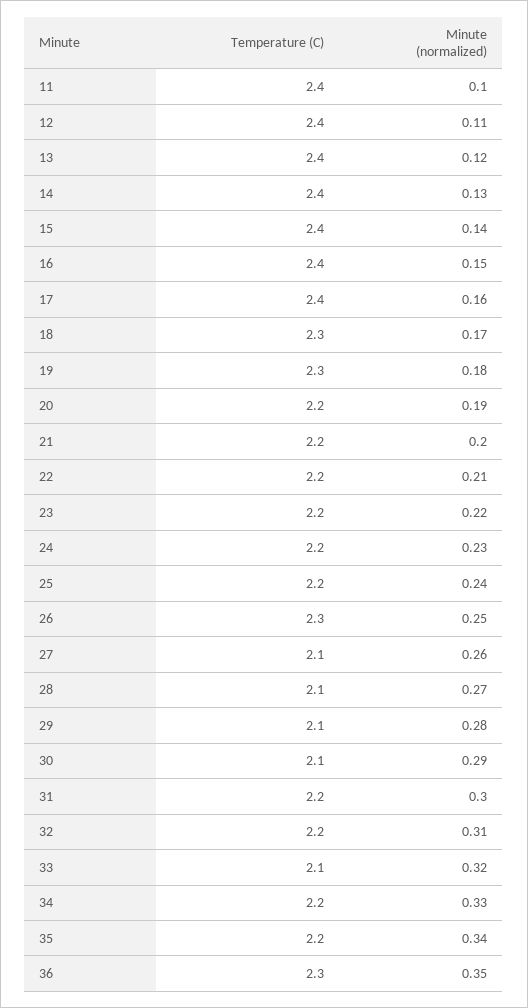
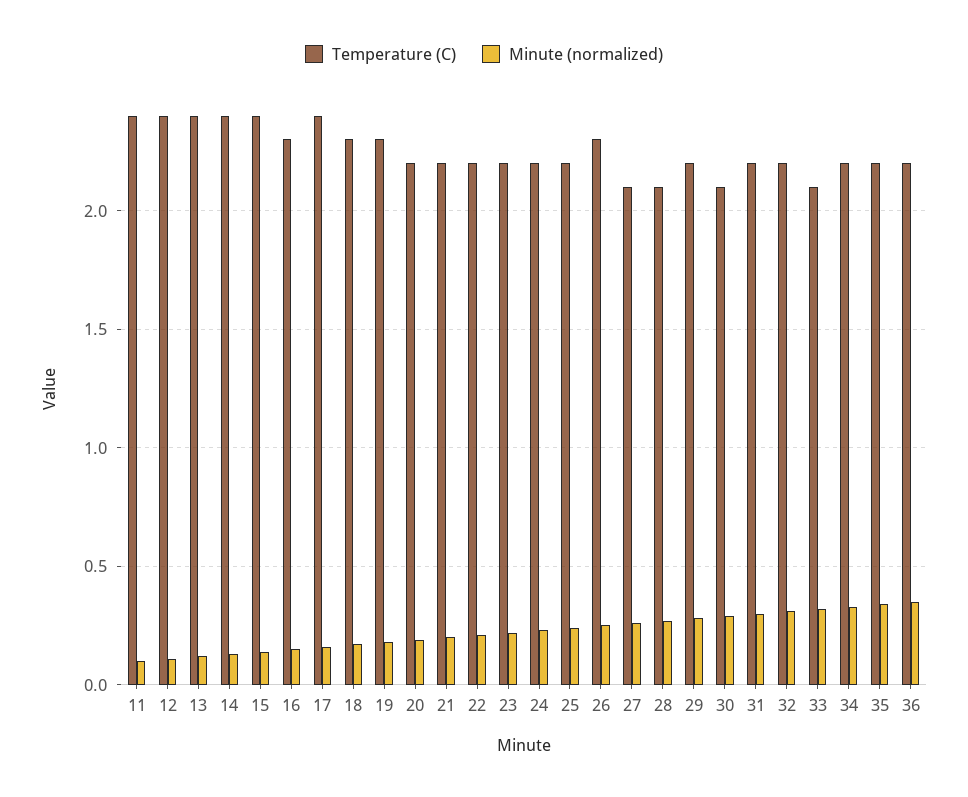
  {
    "Temperature (C)": {
      "11": 2.4,
      "12": 2.4,
      "13": 2.4,
      "14": 2.4,
      "15": 2.4,
-     "16": 2.4,
+     "16": 2.3,
      "17": 2.4,
      "18": 2.3,
      "19": 2.3,
      "20": 2.2,
      "21": 2.2,
      "22": 2.2,
      "23": 2.2,
      "24": 2.2,
      "25": 2.2,
      "26": 2.3,
      "27": 2.1,
      "28": 2.1,
-     "29": 2.1,
+     "29": 2.2,
      "30": 2.1,
      "31": 2.2,
      "32": 2.2,
      "33": 2.1,
      "34": 2.2,
      "35": 2.2,
-     "36": 2.3
+     "36": 2.2
    },
    "Minute (normalized)": {
      "11": 0.1,
      "12": 0.11,
      "13": 0.12,
      "14": 0.13,
      "15": 0.14,
      "16": 0.15,
      "17": 0.16,
      "18": 0.17,
      "19": 0.18,
      "20": 0.19,
      "21": 0.2,
      "22": 0.21,
      "23": 0.22,
      "24": 0.23,
      "25": 0.24,
      "26": 0.25,
      "27": 0.26,
      "28": 0.27,
      "29": 0.28,
      "30": 0.29,
      "31": 0.3,
      "32": 0.31,
      "33": 0.32,
      "34": 0.33,
      "35": 0.34,
      "36": 0.35
    }
  }

